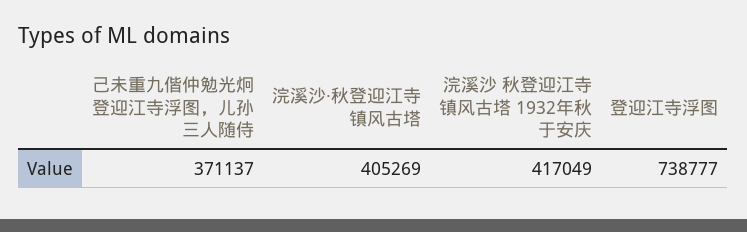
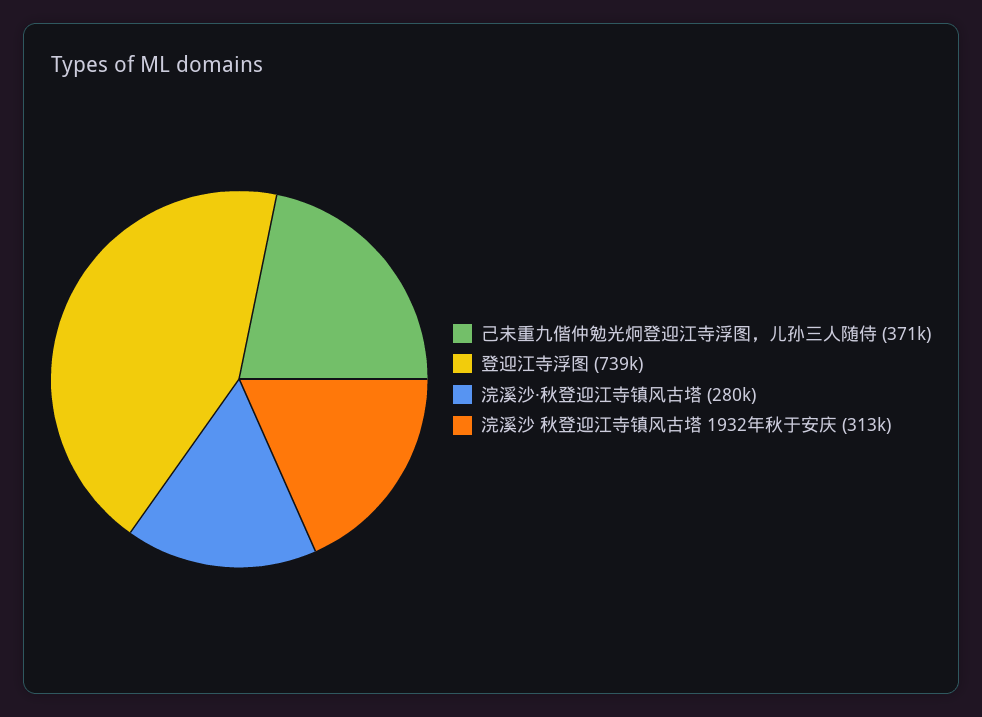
  {
    "己未重九偕仲勉光炯登迎江寺浮图，儿孙三人随侍": 371137,
-   "浣溪沙·秋登迎江寺镇风古塔": 405269,
+   "浣溪沙·秋登迎江寺镇风古塔": 280000,
-   "浣溪沙 秋登迎江寺镇风古塔 1932年秋于安庆": 417049,
+   "浣溪沙 秋登迎江寺镇风古塔 1932年秋于安庆": 313000,
    "登迎江寺浮图": 738777
  }

